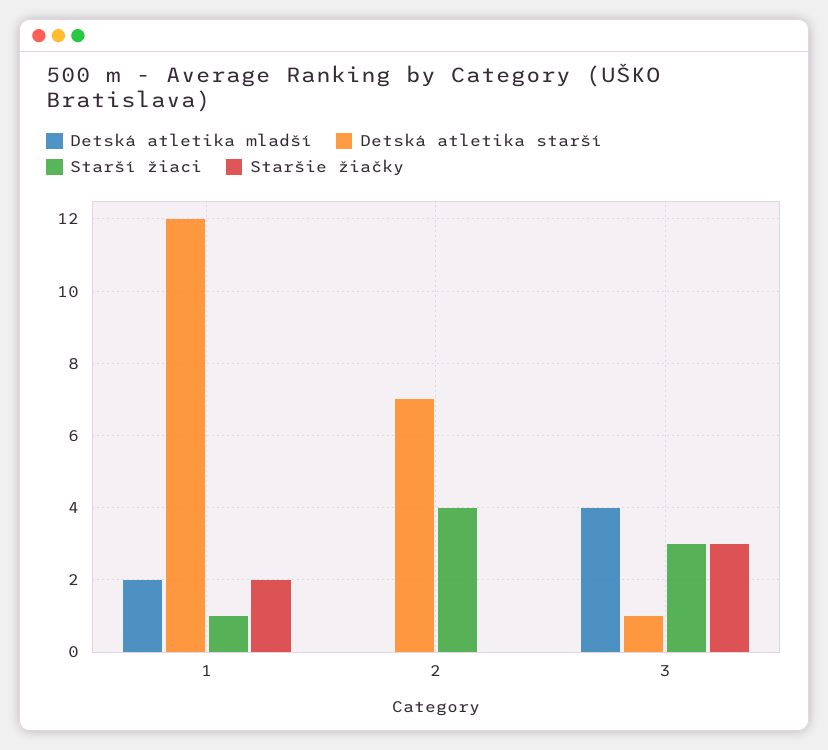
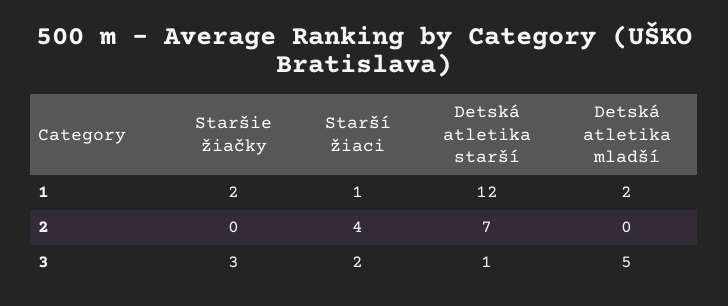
  {
    "Detská atletika mladší": {
      "1": 2,
      "2": 0,
-     "3": 4
+     "3": 5
    },
    "Detská atletika starší": {
      "1": 12,
      "2": 7,
      "3": 1
    },
    "Starší žiaci": {
      "1": 1,
      "2": 4,
-     "3": 3
+     "3": 2
    },
    "Staršie žiačky": {
      "1": 2,
      "2": 0,
      "3": 3
    }
  }

